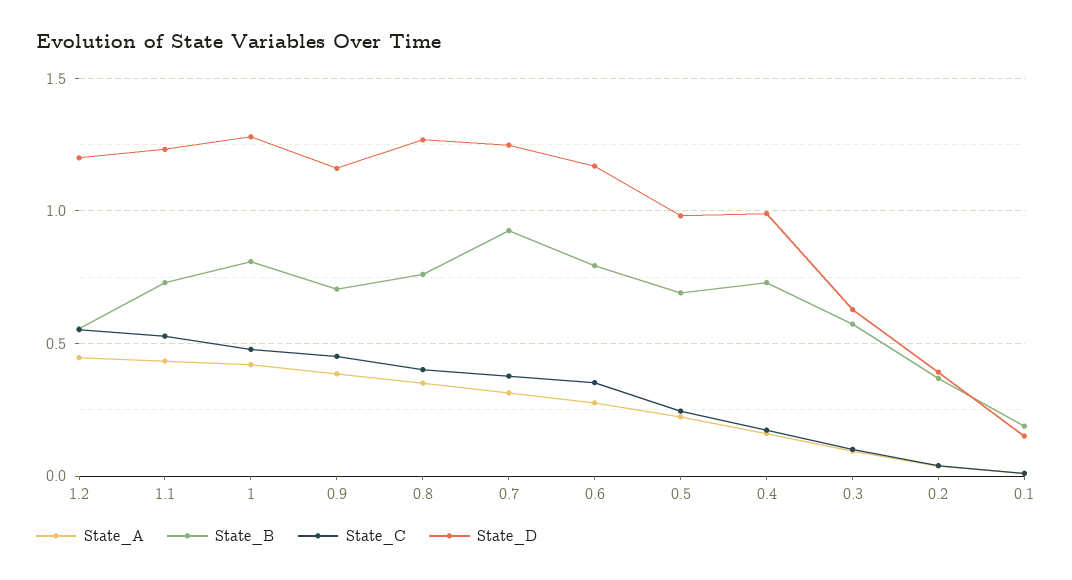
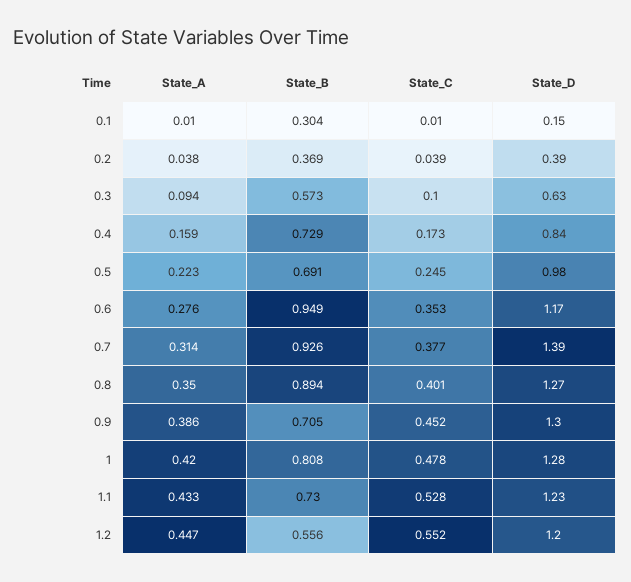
  {
    "State_A": {
      "1.2": 0.447,
      "1.1": 0.433,
      "1": 0.42,
      "0.9": 0.386,
      "0.8": 0.35,
      "0.7": 0.314,
      "0.6": 0.276,
      "0.5": 0.223,
      "0.4": 0.159,
      "0.3": 0.094,
      "0.2": 0.038,
      "0.1": 0.01
    },
    "State_B": {
      "1.2": 0.556,
      "1.1": 0.73,
      "1": 0.808,
      "0.9": 0.705,
-     "0.8": 0.75,
+     "0.8": 0.894,
      "0.7": 0.926,
-     "0.6": 0.8,
+     "0.6": 0.949,
      "0.5": 0.691,
      "0.4": 0.729,
      "0.3": 0.573,
      "0.2": 0.369,
-     "0.1": 0.2
+     "0.1": 0.304
    },
    "State_C": {
      "1.2": 0.552,
      "1.1": 0.528,
      "1": 0.478,
      "0.9": 0.452,
      "0.8": 0.401,
      "0.7": 0.377,
      "0.6": 0.353,
      "0.5": 0.245,
      "0.4": 0.173,
      "0.3": 0.1,
      "0.2": 0.039,
      "0.1": 0.01
    },
    "State_D": {
      "1.2": 1.2,
      "1.1": 1.23,
      "1": 1.28,
-     "0.9": 1.15,
+     "0.9": 1.3,
      "0.8": 1.27,
-     "0.7": 1.25,
+     "0.7": 1.39,
      "0.6": 1.17,
      "0.5": 0.98,
-     "0.4": 1,
+     "0.4": 0.84,
      "0.3": 0.63,
      "0.2": 0.39,
      "0.1": 0.15
    }
  }

